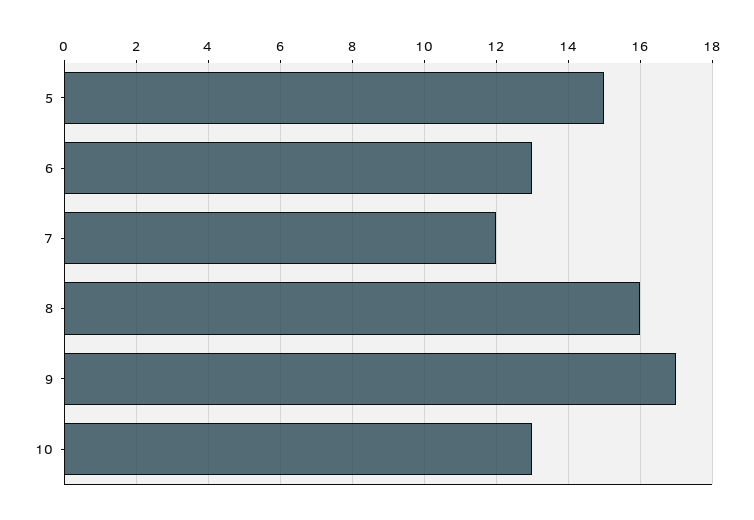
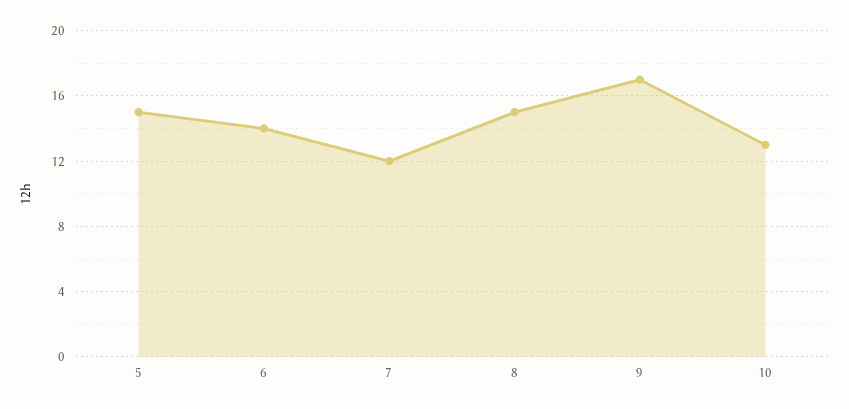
  {
    "5": 15,
-   "6": 13,
+   "6": 14,
    "7": 12,
-   "8": 16,
+   "8": 15,
    "9": 17,
    "10": 13
  }

